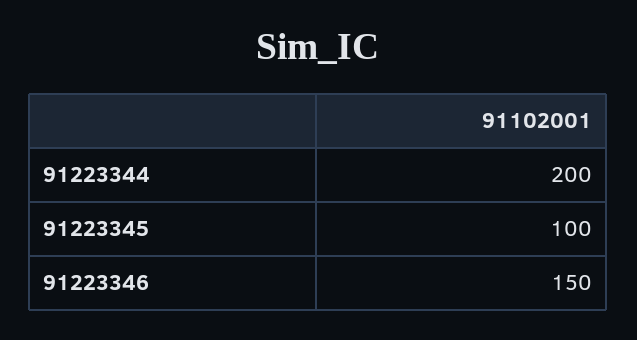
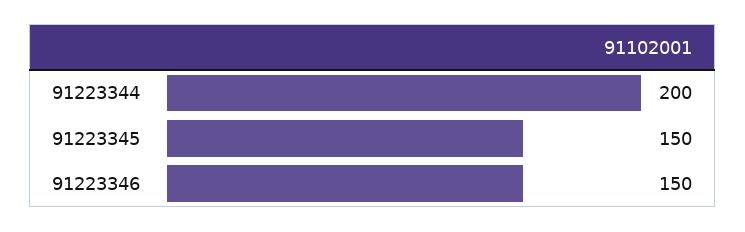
  {
    "91223344": 200,
-   "91223345": 100,
+   "91223345": 150,
    "91223346": 150
  }

